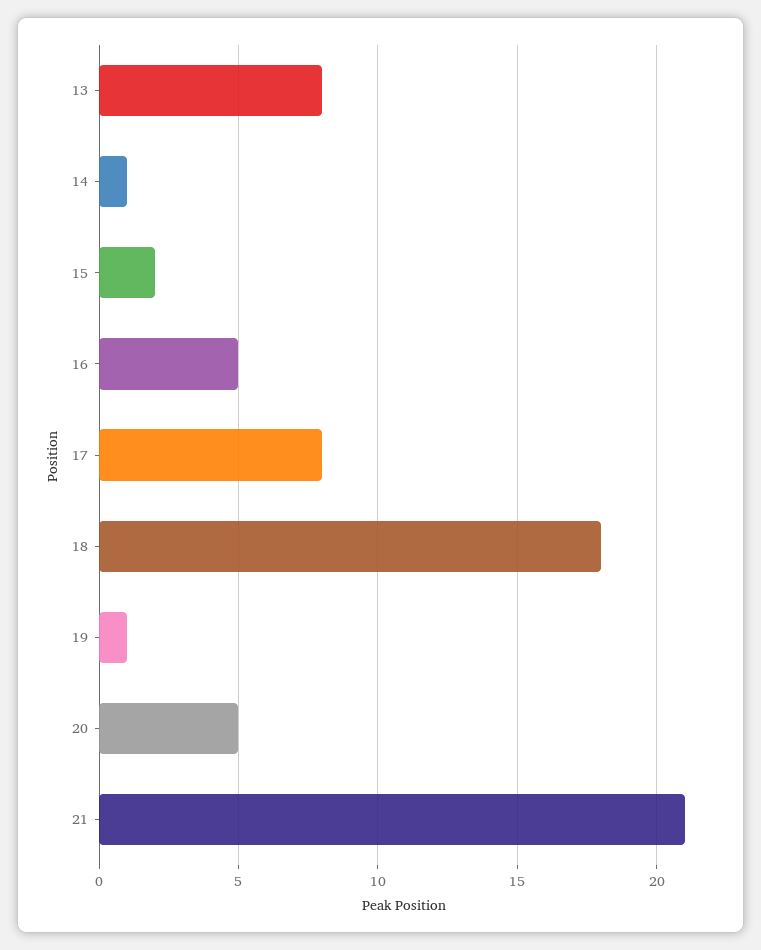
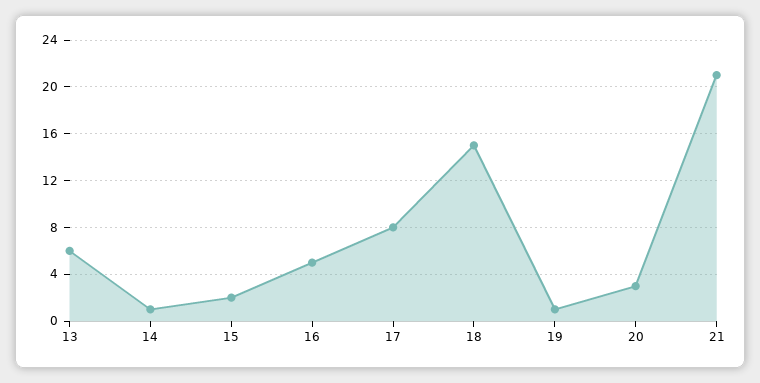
  {
-   "13": 8,
+   "13": 6,
    "14": 1,
    "15": 2,
    "16": 5,
    "17": 8,
-   "18": 18,
+   "18": 15,
    "19": 1,
-   "20": 5,
+   "20": 3,
    "21": 21
  }

